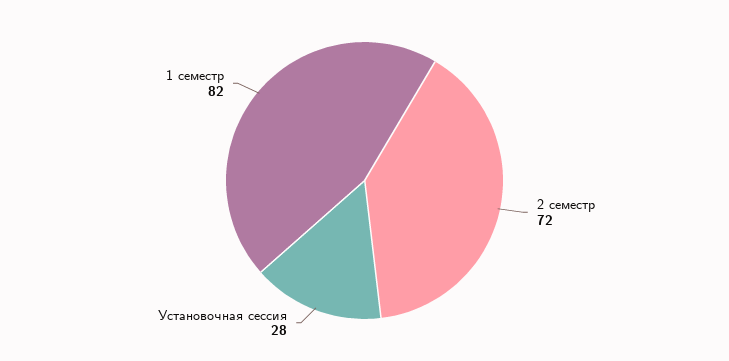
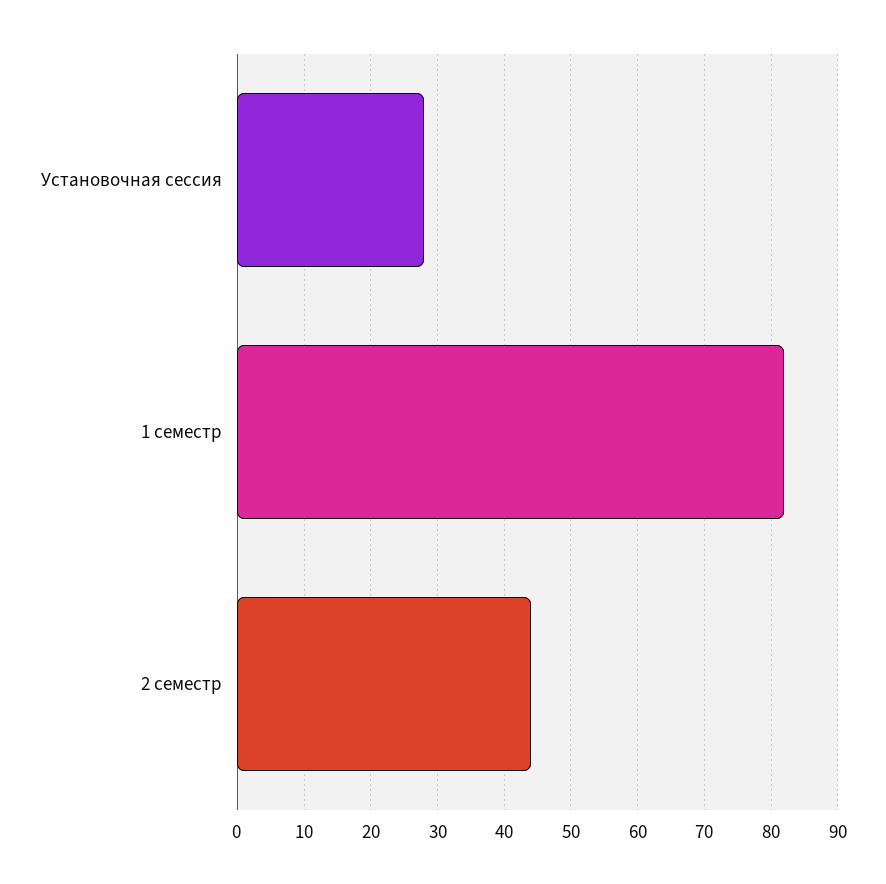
  {
-   "2 семестр": 72,
+   "2 семестр": 44,
    "Установочная сессия": 28,
    "1 семестр": 82
  }

